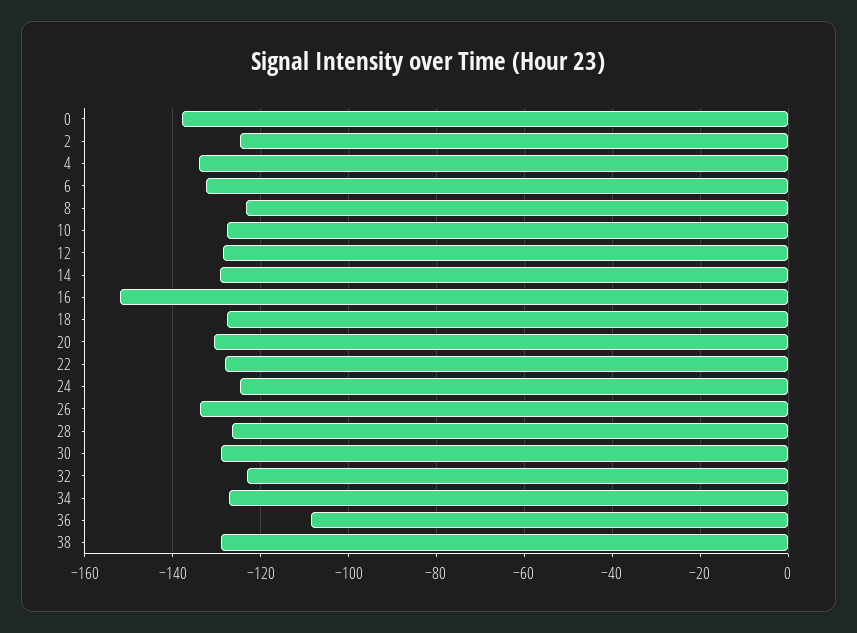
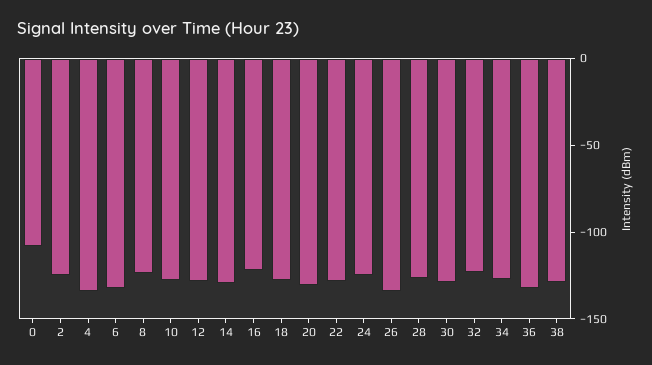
  {
-   "0": -138,
+   "0": -110,
    "2": -124,
    "4": -134,
    "6": -132,
    "8": -124,
    "10": -128,
    "12": -128,
    "14": -130,
-   "16": -152,
+   "16": -120,
    "18": -128,
    "20": -130,
    "22": -128,
    "24": -124,
    "26": -134,
    "28": -126,
    "30": -130,
    "32": -124,
    "34": -128,
-   "36": -108,
+   "36": -130,
    "38": -128
  }

